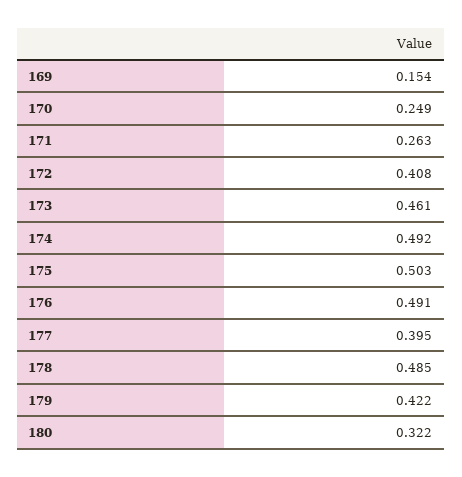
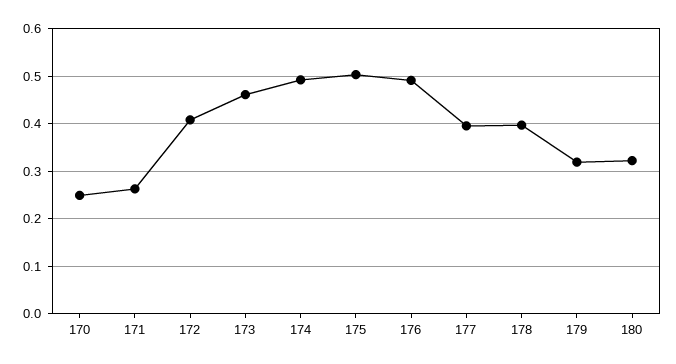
  {
-   "169": 0.154,
    "170": 0.249,
    "171": 0.263,
    "172": 0.408,
    "173": 0.461,
    "174": 0.492,
    "175": 0.503,
    "176": 0.491,
    "177": 0.395,
-   "178": 0.485,
+   "178": 0.4,
-   "179": 0.422,
+   "179": 0.32,
    "180": 0.322
  }

